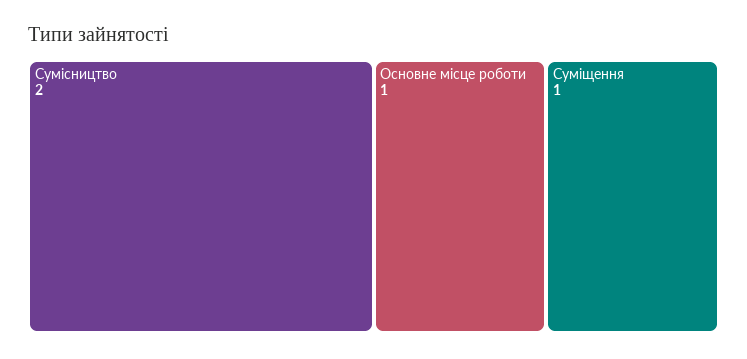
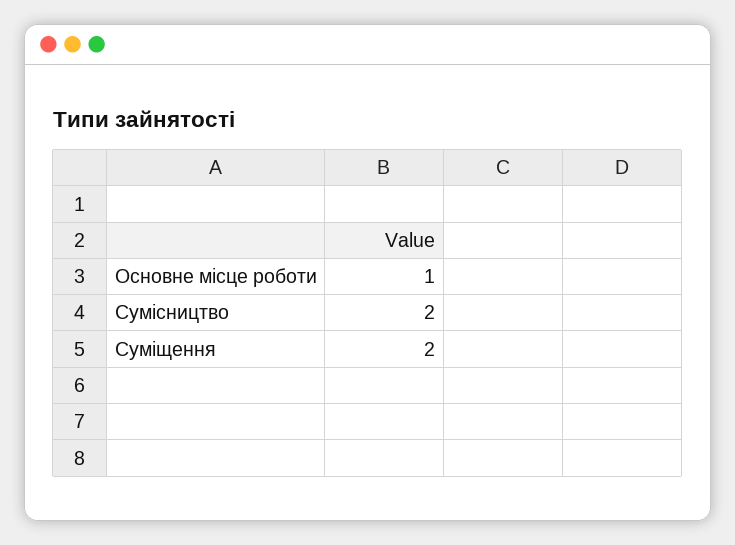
  {
    "Сумісництво": 2,
    "Основне місце роботи": 1,
-   "Суміщення": 1
+   "Суміщення": 2
  }

